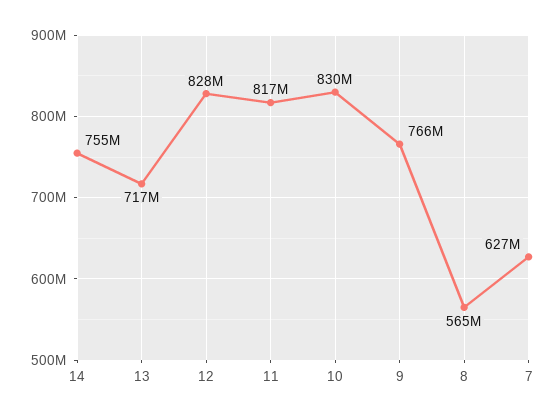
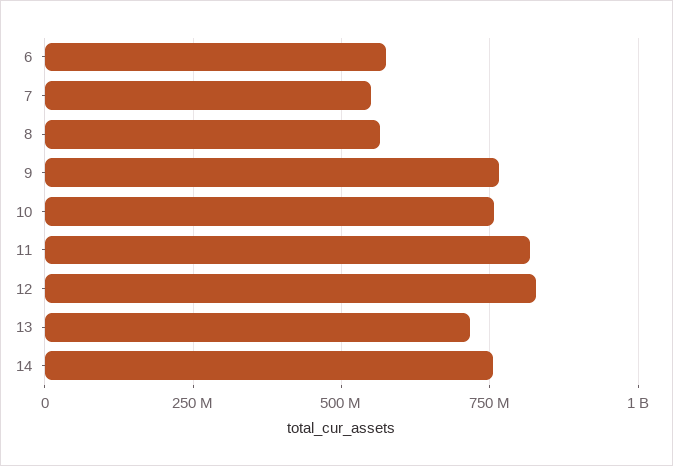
  {
    "14": 755000000,
    "13": 717000000,
    "12": 828000000,
    "11": 817000000,
-   "10": 830000000,
+   "10": 750000000,
    "9": 766000000,
    "8": 565000000,
-   "7": 627000000
+   "7": 550000000,
+   "6": 575000000
  }

